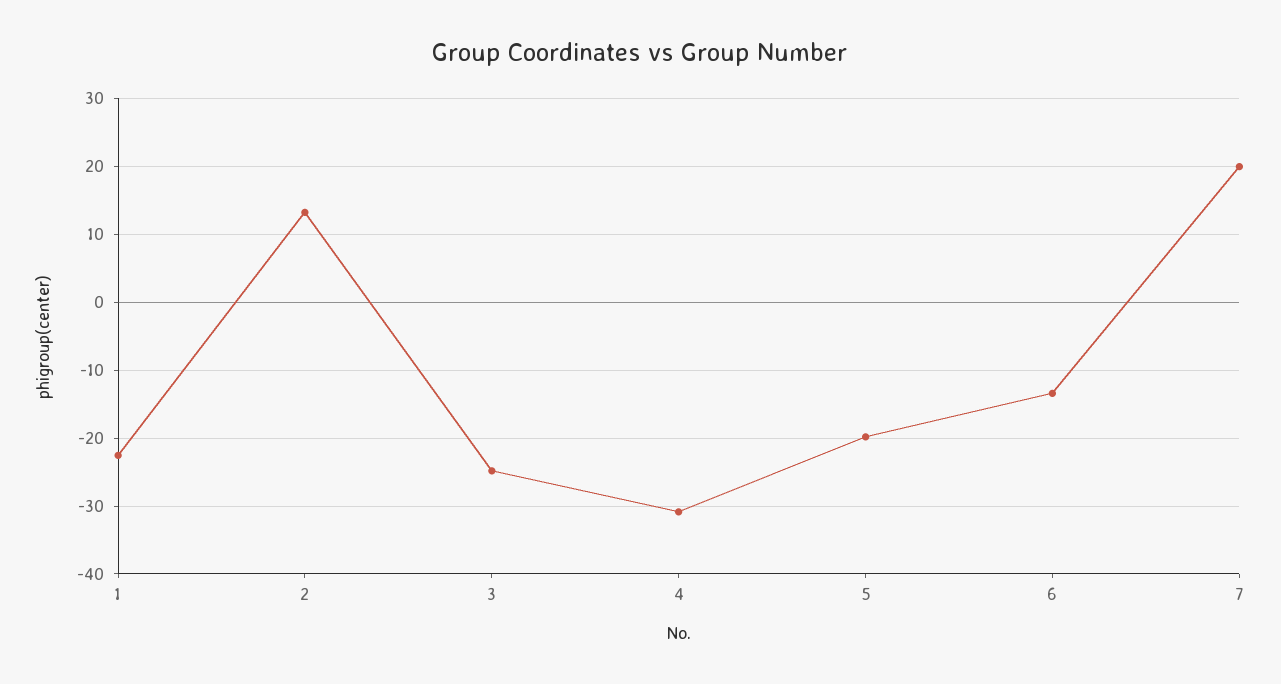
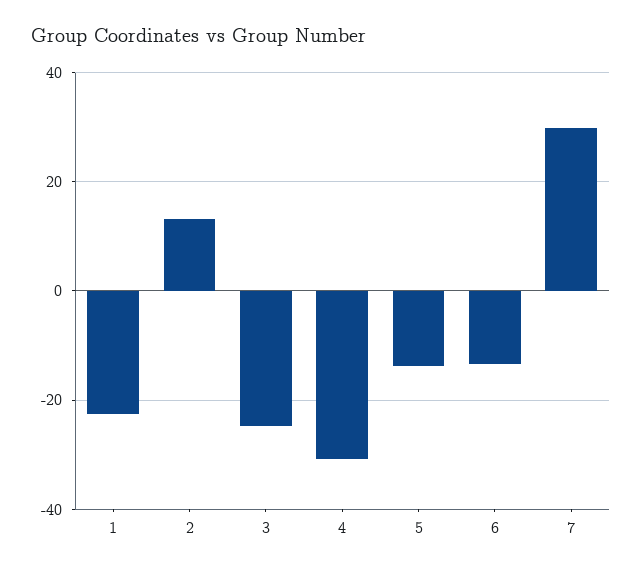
  {
    "1": -23,
    "2": 13,
    "3": -25,
    "4": -31,
-   "5": -20,
+   "5": -14,
    "6": -13,
-   "7": 20
+   "7": 30
  }

